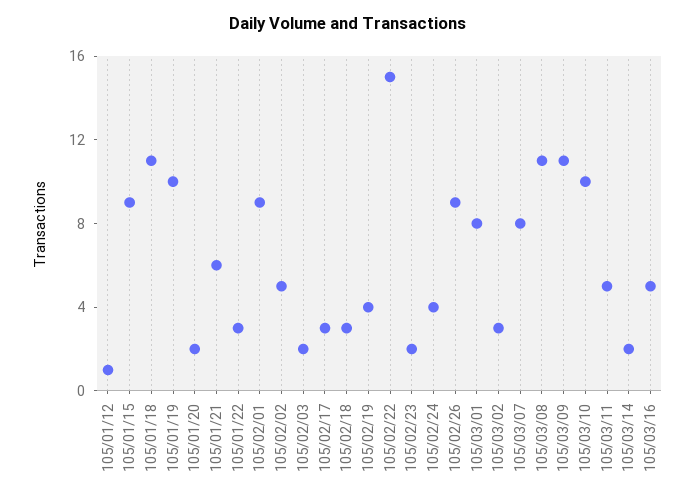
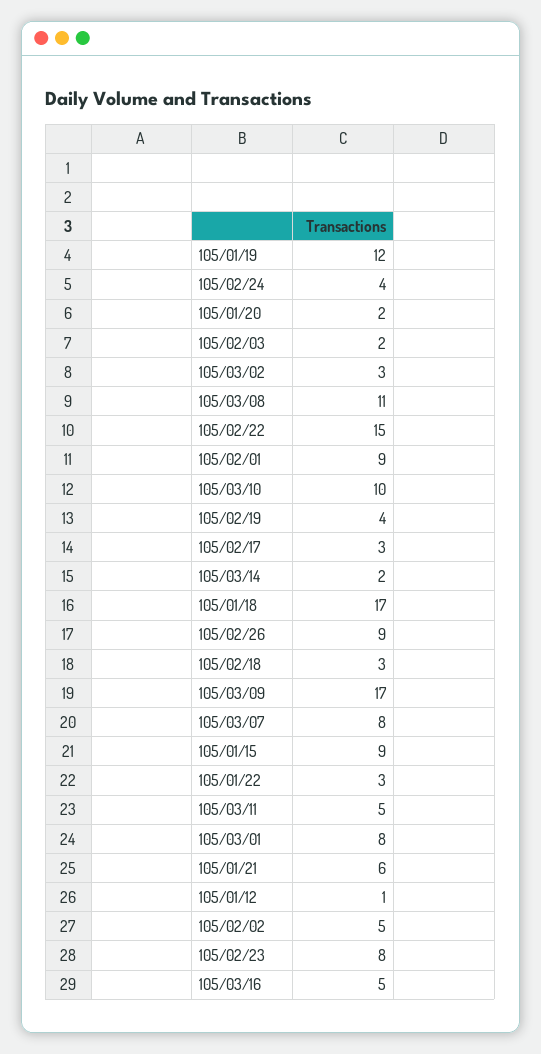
  {
    "105/01/12": 1,
    "105/01/15": 9,
-   "105/01/18": 11,
+   "105/01/18": 17,
-   "105/01/19": 10,
+   "105/01/19": 12,
    "105/01/20": 2,
    "105/01/21": 6,
    "105/01/22": 3,
    "105/02/01": 9,
    "105/02/02": 5,
    "105/02/03": 2,
    "105/02/17": 3,
    "105/02/18": 3,
    "105/02/19": 4,
    "105/02/22": 15,
-   "105/02/23": 2,
+   "105/02/23": 8,
    "105/02/24": 4,
    "105/02/26": 9,
    "105/03/01": 8,
    "105/03/02": 3,
    "105/03/07": 8,
    "105/03/08": 11,
-   "105/03/09": 11,
+   "105/03/09": 17,
    "105/03/10": 10,
    "105/03/11": 5,
    "105/03/14": 2,
    "105/03/16": 5
  }

